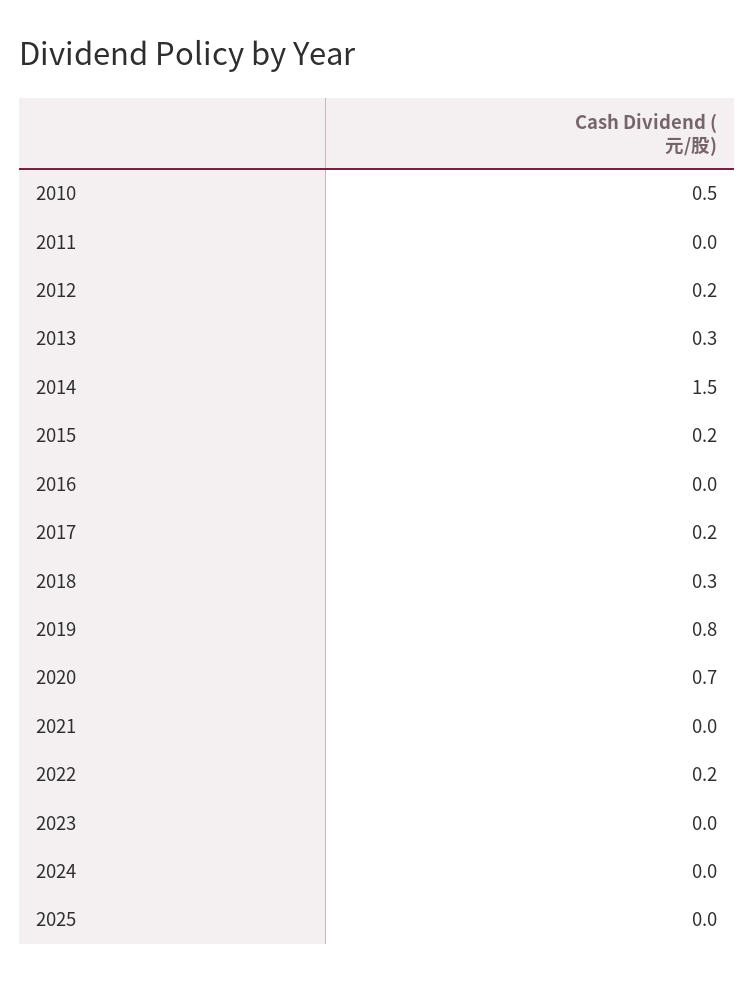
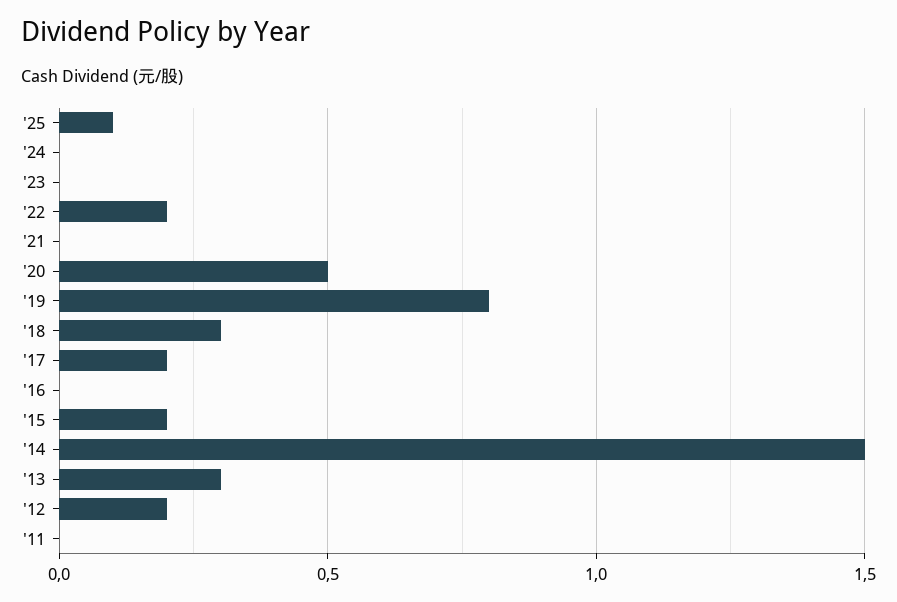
  {
-   "2010": 0.5,
    "2011": 0,
    "2012": 0.2,
    "2013": 0.3,
    "2014": 1.5,
    "2015": 0.2,
    "2016": 0,
    "2017": 0.2,
    "2018": 0.3,
    "2019": 0.8,
-   "2020": 0.7,
+   "2020": 0.5,
    "2021": 0,
    "2022": 0.2,
    "2023": 0,
    "2024": 0,
-   "2025": 0
+   "2025": 0.1
  }

